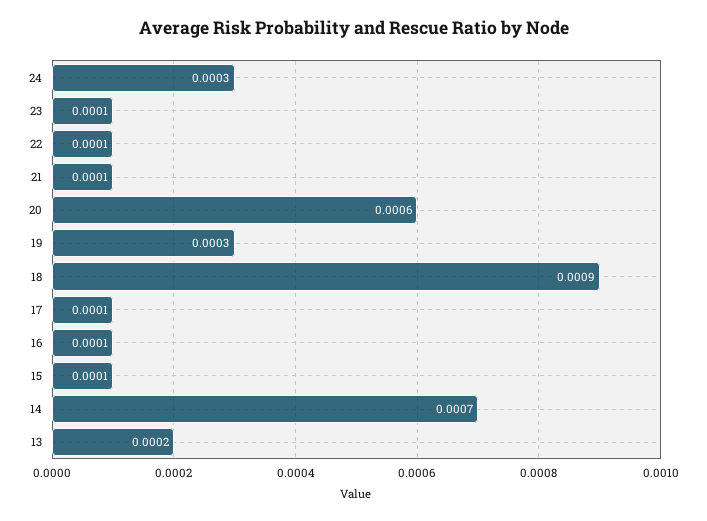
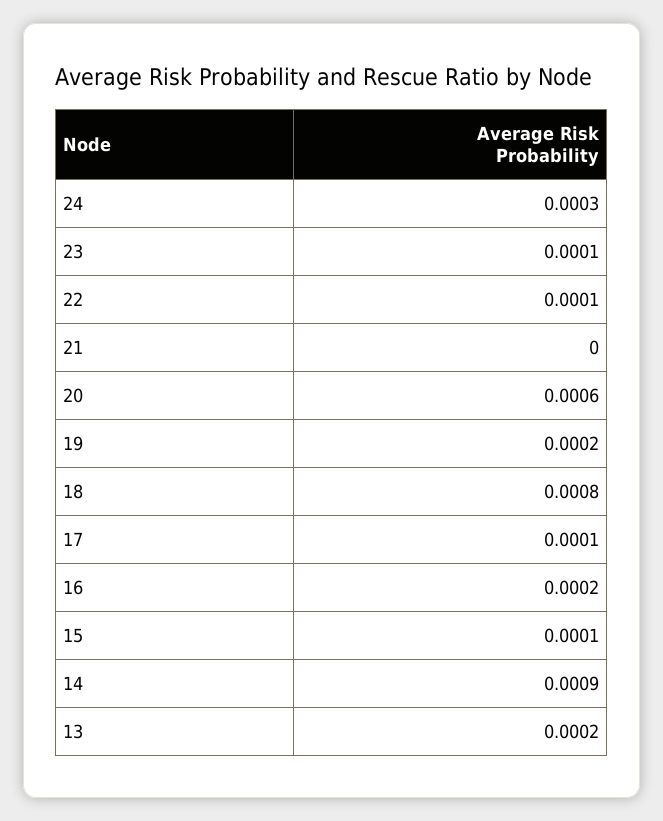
  {
    "24": 0.0003,
    "23": 0.0001,
    "22": 0.0001,
-   "21": 0.0001,
+   "21": 0,
    "20": 0.0006,
-   "19": 0.0003,
+   "19": 0.0002,
-   "18": 0.0009,
+   "18": 0.0008,
    "17": 0.0001,
-   "16": 0.0001,
+   "16": 0.0002,
    "15": 0.0001,
-   "14": 0.0007,
+   "14": 0.0009,
    "13": 0.0002
  }

